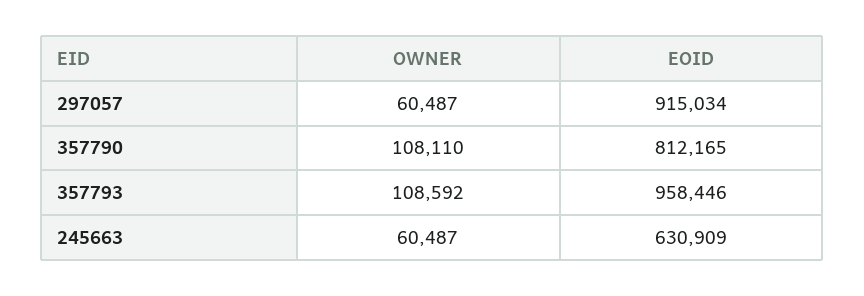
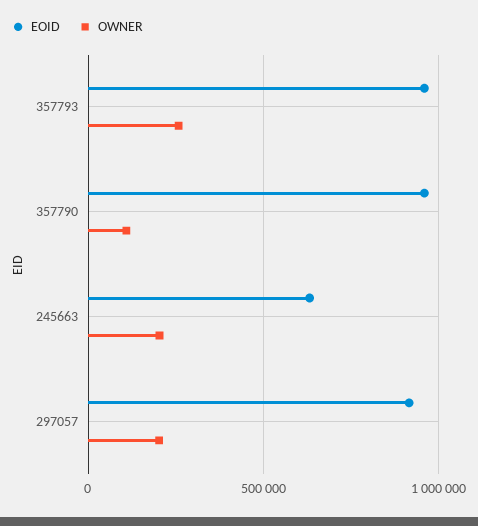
  {
    "OWNER": {
-     "297057": 60487,
+     "297057": 200000,
      "357790": 108110,
-     "357793": 108592,
+     "357793": 250000,
-     "245663": 60487
+     "245663": 200000
    },
    "EOID": {
      "297057": 915034,
-     "357790": 812165,
+     "357790": 950000,
      "357793": 958446,
      "245663": 630909
    }
  }

